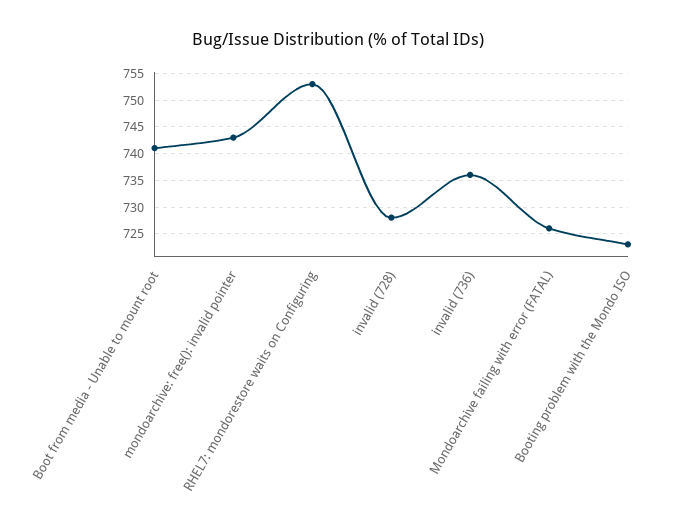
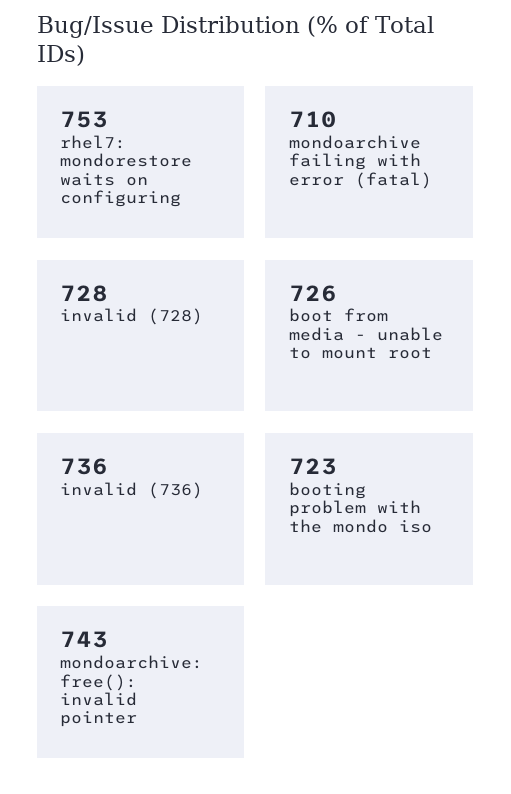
  {
-   "Boot from media - Unable to mount root": 740,
+   "Boot from media - Unable to mount root": 726,
    "mondoarchive: free(): invalid pointer": 743,
    "RHEL7: mondorestore waits on Configuring": 753,
    "invalid (728)": 728,
    "invalid (736)": 736,
-   "Mondoarchive failing with error (FATAL)": 725,
+   "Mondoarchive failing with error (FATAL)": 710,
    "Booting problem with the Mondo ISO": 723
  }

